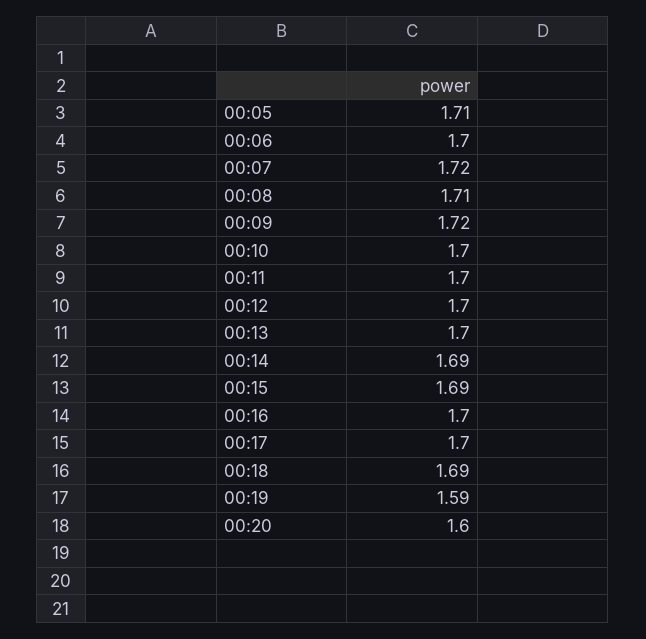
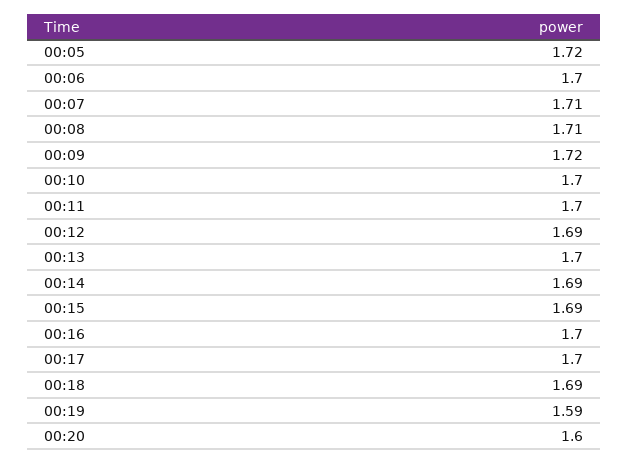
  {
-   "00:05": 1.71,
+   "00:05": 1.72,
    "00:06": 1.7,
-   "00:07": 1.72,
+   "00:07": 1.71,
    "00:08": 1.71,
    "00:09": 1.72,
    "00:10": 1.7,
    "00:11": 1.7,
-   "00:12": 1.7,
+   "00:12": 1.69,
    "00:13": 1.7,
    "00:14": 1.69,
    "00:15": 1.69,
    "00:16": 1.7,
    "00:17": 1.7,
    "00:18": 1.69,
    "00:19": 1.59,
    "00:20": 1.6
  }

